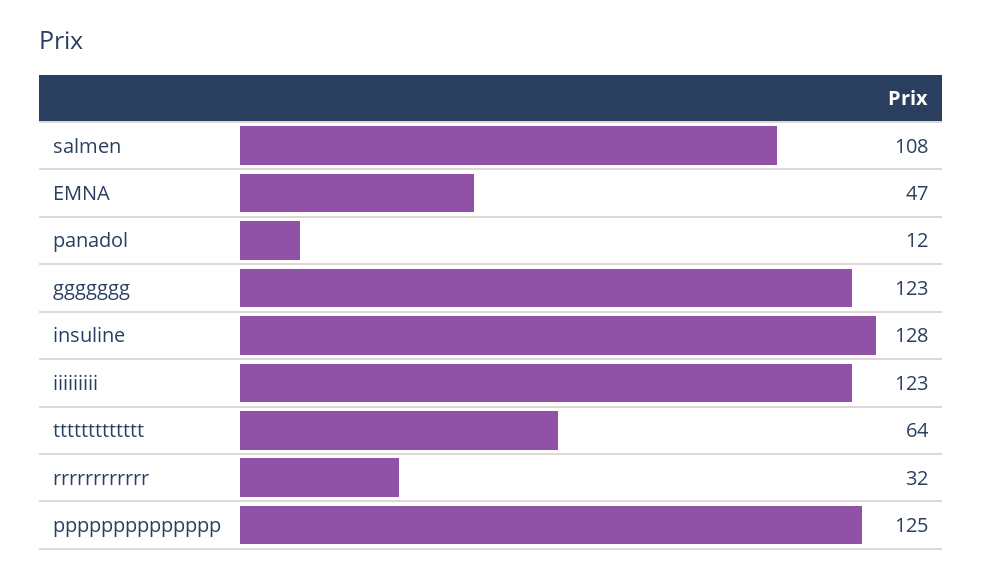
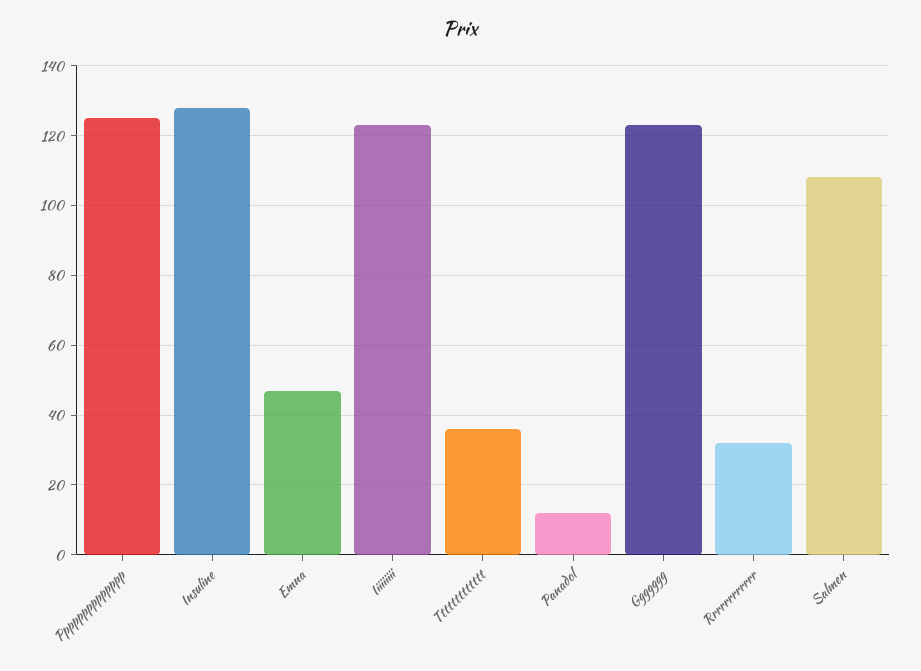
  {
    "salmen": 108,
    "EMNA": 47,
    "panadol": 12,
    "ggggggg": 123,
    "insuline": 128,
    "iiiiiiiii": 123,
-   "ttttttttttttt": 64,
+   "ttttttttttttt": 35,
    "rrrrrrrrrrrr": 32,
    "pppppppppppppp": 125
  }

